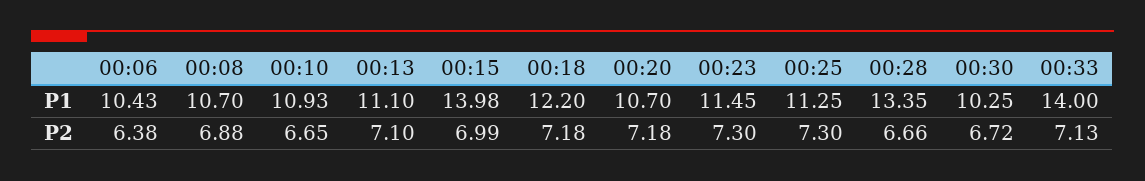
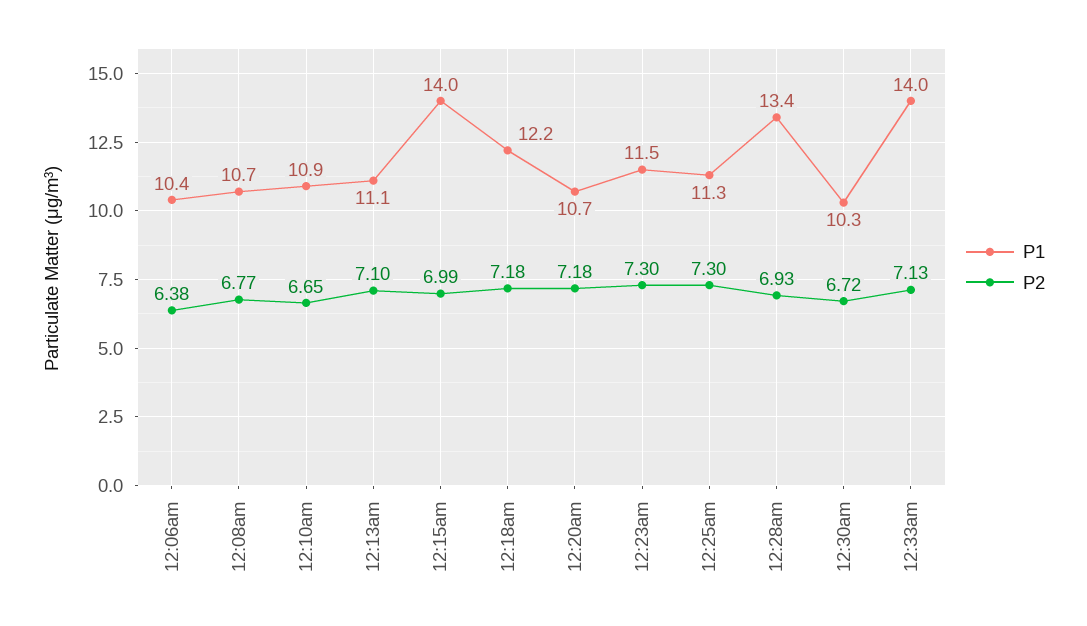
  {
    "P1": {
      "00:06": 10.43,
      "00:08": 10.7,
      "00:10": 10.93,
      "00:13": 11.1,
      "00:15": 13.98,
      "00:18": 12.2,
      "00:20": 10.7,
      "00:23": 11.45,
      "00:25": 11.25,
      "00:28": 13.35,
      "00:30": 10.25,
      "00:33": 14
    },
    "P2": {
      "00:06": 6.38,
-     "00:08": 6.88,
+     "00:08": 6.77,
      "00:10": 6.65,
      "00:13": 7.1,
      "00:15": 6.99,
      "00:18": 7.18,
      "00:20": 7.18,
      "00:23": 7.3,
      "00:25": 7.3,
-     "00:28": 6.66,
+     "00:28": 6.93,
      "00:30": 6.72,
      "00:33": 7.13
    }
  }

